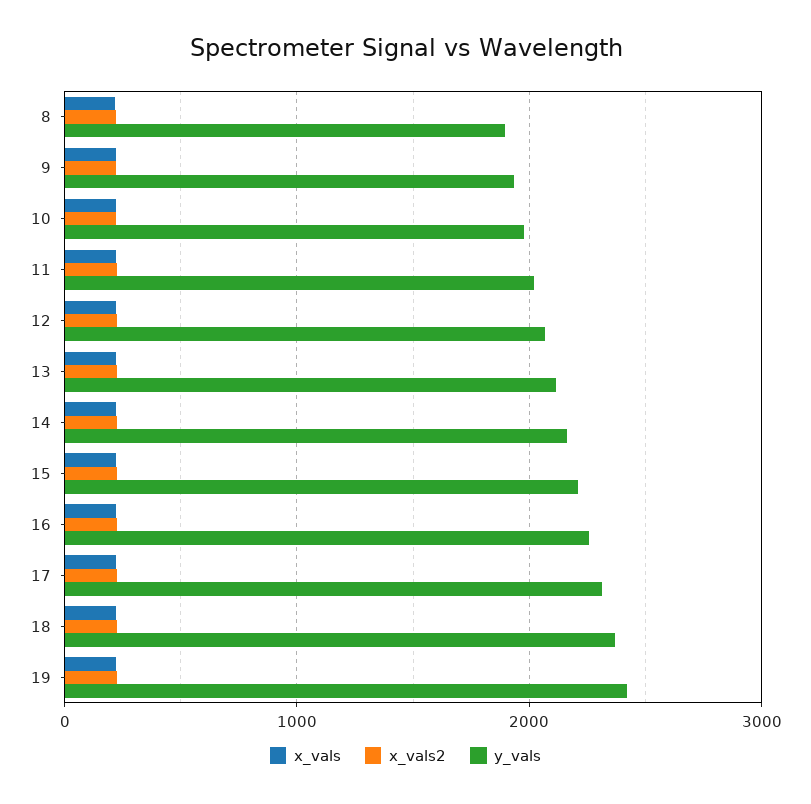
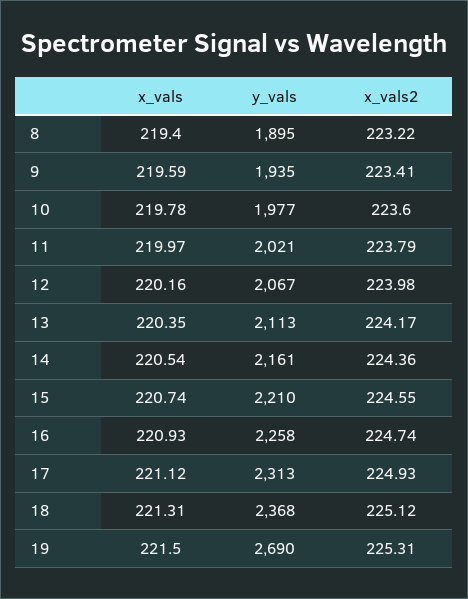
  {
    "x_vals": {
      "8": 219.4,
      "9": 219.59,
      "10": 219.78,
      "11": 219.97,
      "12": 220.16,
      "13": 220.35,
      "14": 220.54,
      "15": 220.74,
      "16": 220.93,
      "17": 221.12,
      "18": 221.31,
      "19": 221.5
    },
    "x_vals2": {
      "8": 223.22,
      "9": 223.41,
      "10": 223.6,
      "11": 223.79,
      "12": 223.98,
      "13": 224.17,
      "14": 224.36,
      "15": 224.55,
      "16": 224.74,
      "17": 224.93,
      "18": 225.12,
      "19": 225.31
    },
    "y_vals": {
      "8": 1895,
      "9": 1935,
      "10": 1977,
      "11": 2021,
      "12": 2067,
      "13": 2113,
      "14": 2161,
      "15": 2210,
      "16": 2258,
      "17": 2313,
      "18": 2368,
-     "19": 2400
+     "19": 2690
    }
  }

